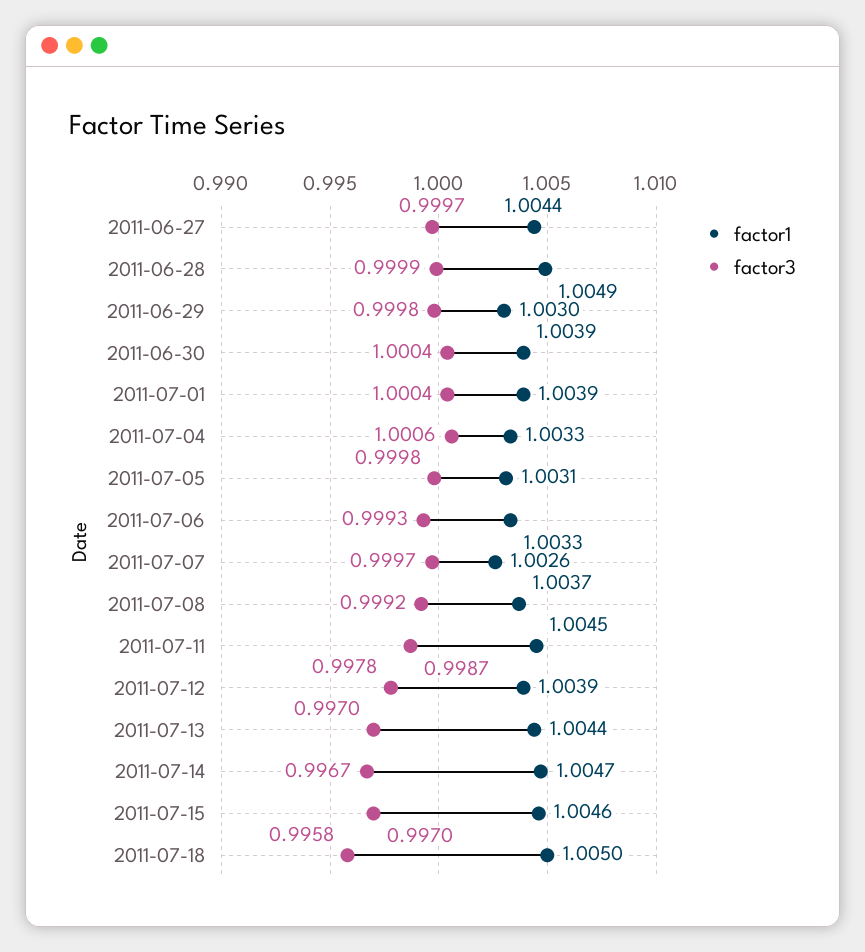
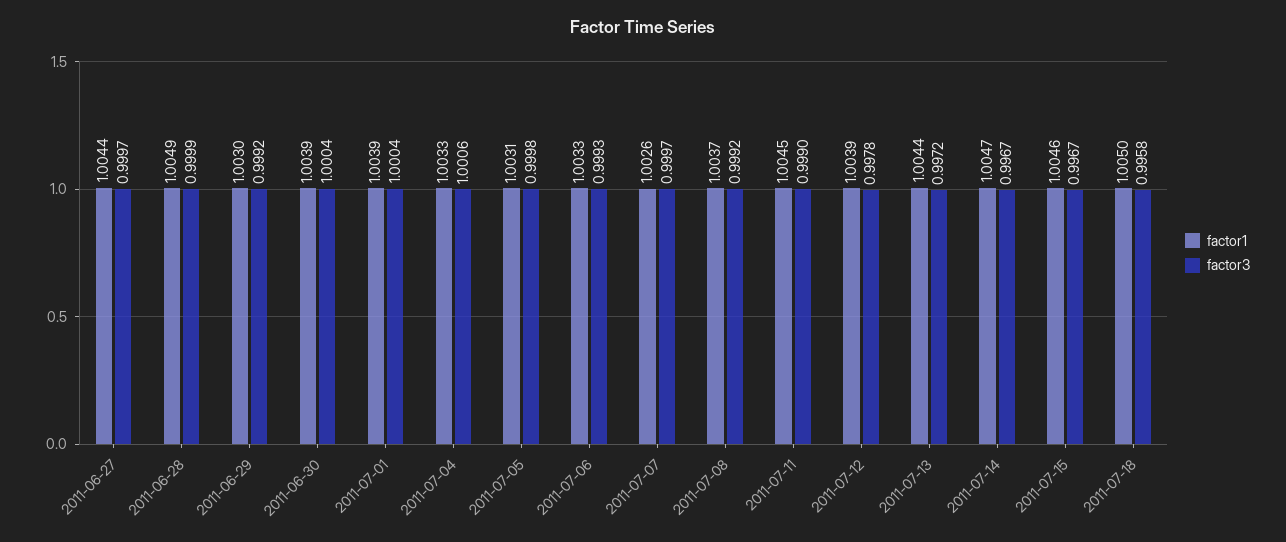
  {
    "factor1": {
      "2011-06-27": 1.0044,
      "2011-06-28": 1.0049,
      "2011-06-29": 1.003,
      "2011-06-30": 1.0039,
      "2011-07-01": 1.0039,
      "2011-07-04": 1.0033,
      "2011-07-05": 1.0031,
      "2011-07-06": 1.0033,
      "2011-07-07": 1.0026,
      "2011-07-08": 1.0037,
      "2011-07-11": 1.0045,
      "2011-07-12": 1.0039,
      "2011-07-13": 1.0044,
      "2011-07-14": 1.0047,
      "2011-07-15": 1.0046,
      "2011-07-18": 1.005
    },
    "factor3": {
      "2011-06-27": 0.9997,
      "2011-06-28": 0.9999,
-     "2011-06-29": 0.9998,
+     "2011-06-29": 0.9992,
      "2011-06-30": 1.0004,
      "2011-07-01": 1.0004,
      "2011-07-04": 1.0006,
      "2011-07-05": 0.9998,
      "2011-07-06": 0.9993,
      "2011-07-07": 0.9997,
      "2011-07-08": 0.9992,
-     "2011-07-11": 0.9987,
+     "2011-07-11": 0.999,
      "2011-07-12": 0.9978,
-     "2011-07-13": 0.997,
+     "2011-07-13": 0.9972,
      "2011-07-14": 0.9967,
-     "2011-07-15": 0.997,
+     "2011-07-15": 0.9967,
      "2011-07-18": 0.9958
    }
  }

